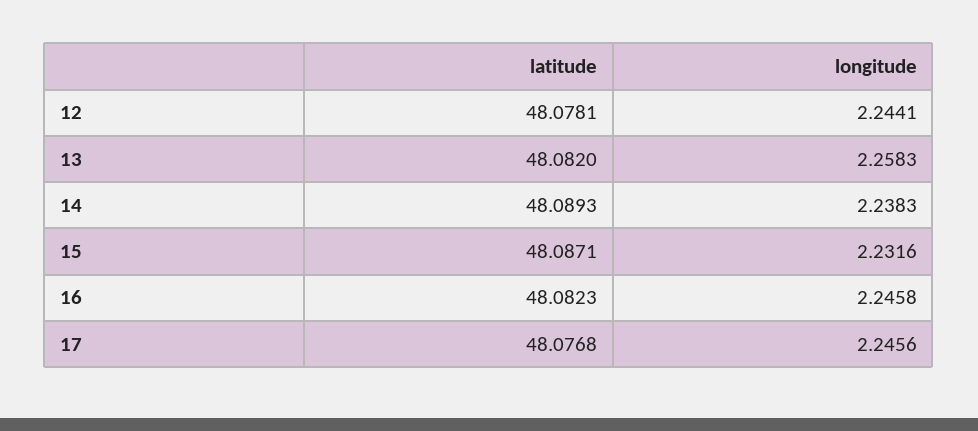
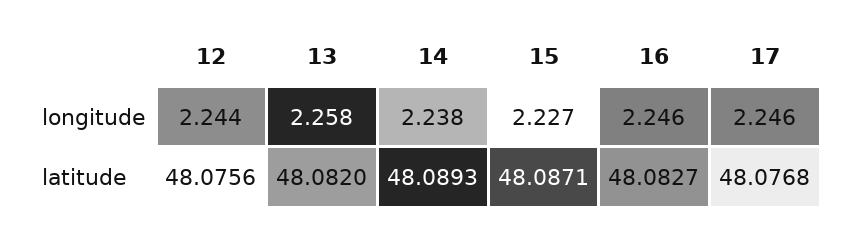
  {
    "latitude": {
-     "12": 48.0781,
+     "12": 48.0756,
      "13": 48.082,
      "14": 48.0893,
      "15": 48.0871,
-     "16": 48.0823,
+     "16": 48.0827,
      "17": 48.0768
    },
    "longitude": {
      "12": 2.2441,
      "13": 2.2583,
      "14": 2.2383,
-     "15": 2.2316,
+     "15": 2.227,
      "16": 2.2458,
      "17": 2.2456
    }
  }

